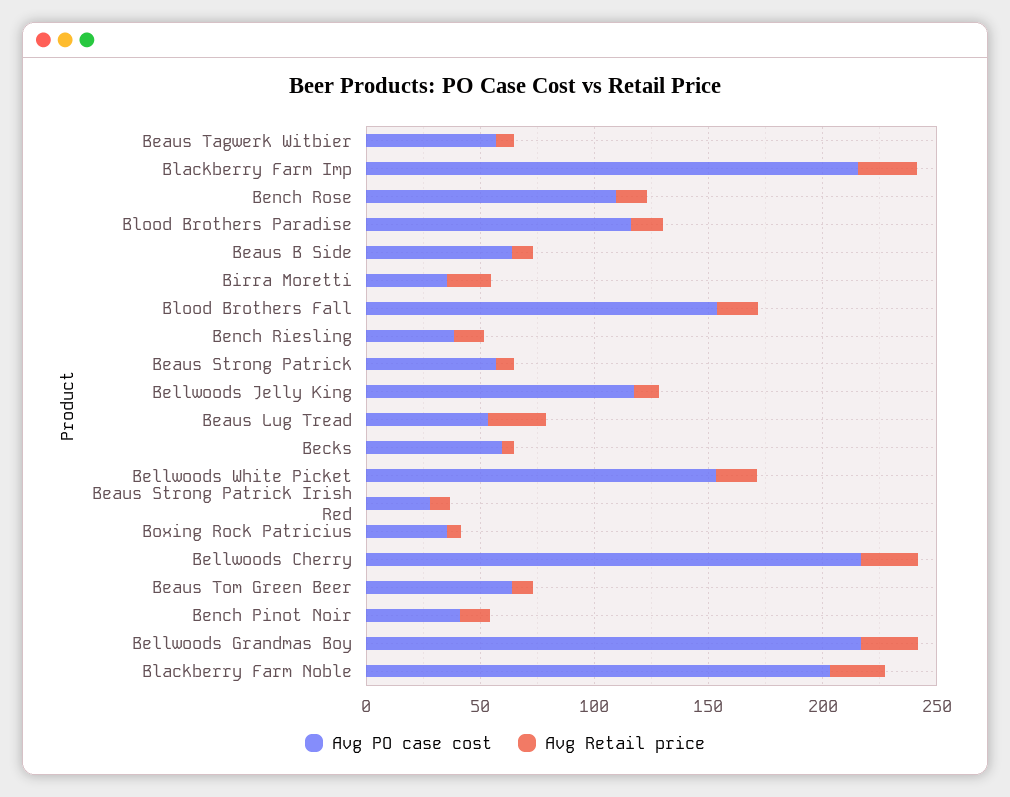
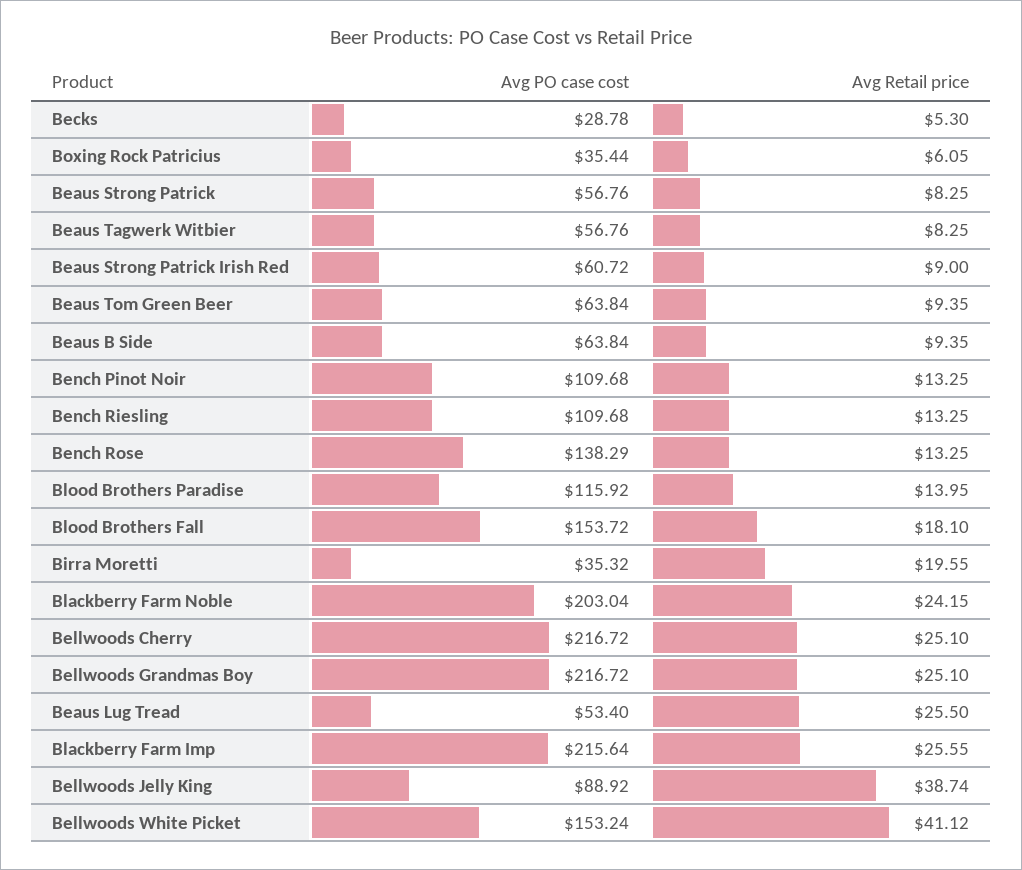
  {
    "Avg PO case cost": {
      "Beaus Tagwerk Witbier": 56.76,
      "Blackberry Farm Imp": 215.64,
-     "Bench Rose": 110,
+     "Bench Rose": 138.29,
      "Blood Brothers Paradise": 115.92,
      "Beaus B Side": 63.84,
      "Birra Moretti": 35.32,
      "Blood Brothers Fall": 153.72,
-     "Bench Riesling": 40,
+     "Bench Riesling": 109.68,
      "Beaus Strong Patrick": 56.76,
-     "Bellwoods Jelly King": 120,
+     "Bellwoods Jelly King": 88.92,
      "Beaus Lug Tread": 53.4,
-     "Becks": 60,
+     "Becks": 28.78,
      "Bellwoods White Picket": 153.24,
-     "Beaus Strong Patrick Irish Red": 30,
+     "Beaus Strong Patrick Irish Red": 60.72,
      "Boxing Rock Patricius": 35.44,
      "Bellwoods Cherry": 216.72,
      "Beaus Tom Green Beer": 63.84,
-     "Bench Pinot Noir": 40,
+     "Bench Pinot Noir": 109.68,
      "Bellwoods Grandmas Boy": 216.72,
      "Blackberry Farm Noble": 203.04
    },
    "Avg Retail price": {
      "Beaus Tagwerk Witbier": 8.25,
      "Blackberry Farm Imp": 25.55,
      "Bench Rose": 13.25,
      "Blood Brothers Paradise": 13.95,
      "Beaus B Side": 9.35,
      "Birra Moretti": 19.55,
      "Blood Brothers Fall": 18.1,
      "Bench Riesling": 13.25,
      "Beaus Strong Patrick": 8.25,
-     "Bellwoods Jelly King": 10,
+     "Bellwoods Jelly King": 38.74,
      "Beaus Lug Tread": 25.5,
      "Becks": 5.3,
-     "Bellwoods White Picket": 20,
+     "Bellwoods White Picket": 41.12,
      "Beaus Strong Patrick Irish Red": 9,
      "Boxing Rock Patricius": 6.05,
      "Bellwoods Cherry": 25.1,
      "Beaus Tom Green Beer": 9.35,
      "Bench Pinot Noir": 13.25,
      "Bellwoods Grandmas Boy": 25.1,
      "Blackberry Farm Noble": 24.15
    }
  }

